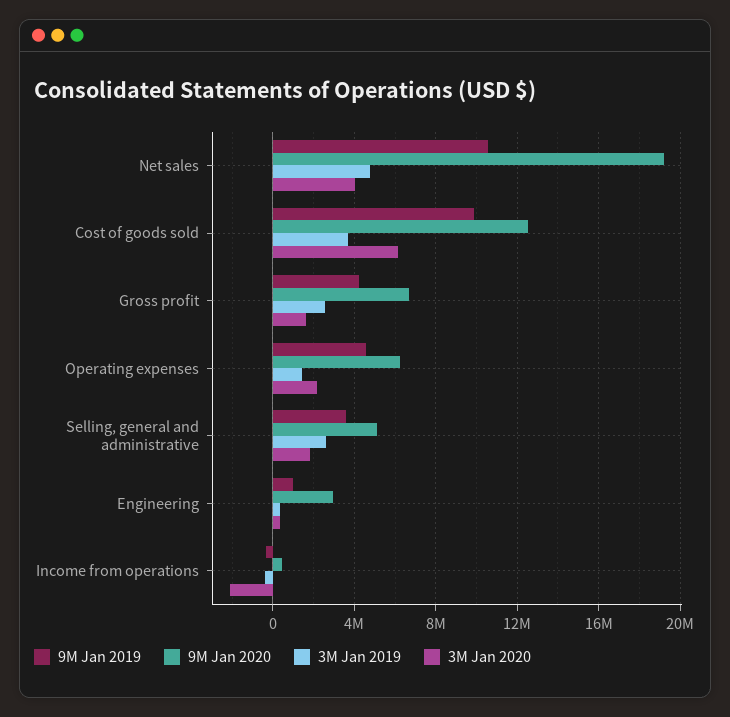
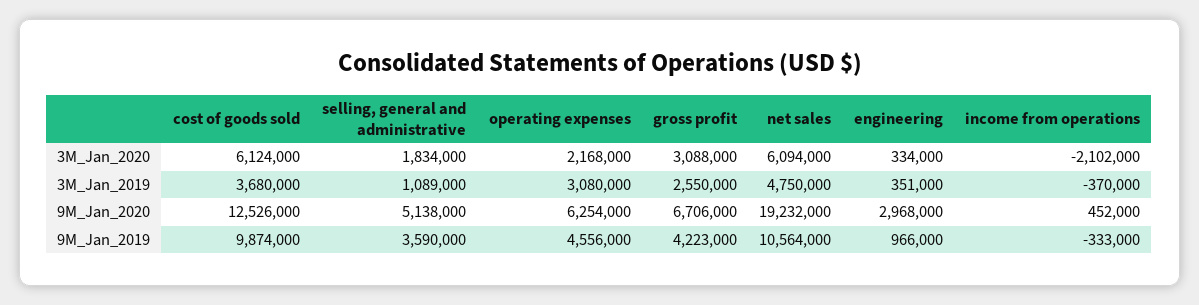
  {
    "9M Jan 2019": {
      "Net sales": 10564000,
      "Cost of goods sold": 9874000,
      "Gross profit": 4223000,
      "Operating expenses": 4556000,
      "Selling, general and administrative": 3590000,
      "Engineering": 966000,
      "Income from operations": -333000
    },
    "9M Jan 2020": {
      "Net sales": 19232000,
      "Cost of goods sold": 12526000,
      "Gross profit": 6706000,
      "Operating expenses": 6254000,
      "Selling, general and administrative": 5138000,
      "Engineering": 2968000,
      "Income from operations": 452000
    },
    "3M Jan 2019": {
      "Net sales": 4750000,
      "Cost of goods sold": 3680000,
      "Gross profit": 2550000,
-     "Operating expenses": 1500000,
+     "Operating expenses": 3080000,
-     "Selling, general and administrative": 2500000,
+     "Selling, general and administrative": 1089000,
      "Engineering": 351000,
      "Income from operations": -370000
    },
    "3M Jan 2020": {
-     "Net sales": 4000000,
+     "Net sales": 6094000,
      "Cost of goods sold": 6124000,
-     "Gross profit": 1500000,
+     "Gross profit": 3088000,
      "Operating expenses": 2168000,
      "Selling, general and administrative": 1834000,
      "Engineering": 334000,
      "Income from operations": -2102000
    }
  }

